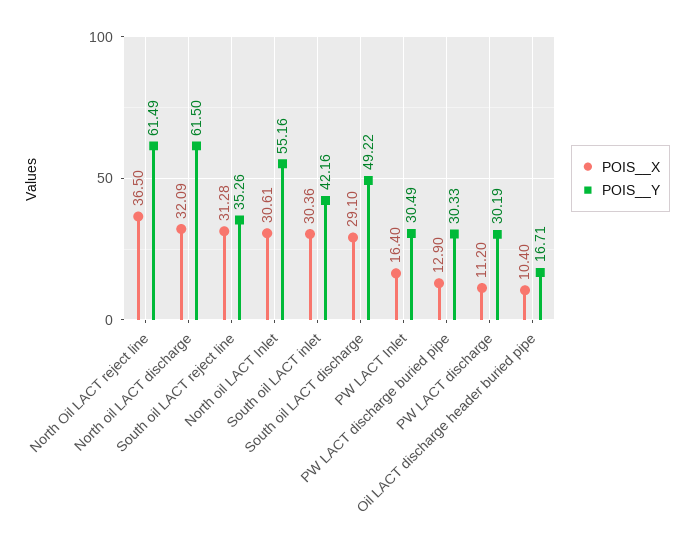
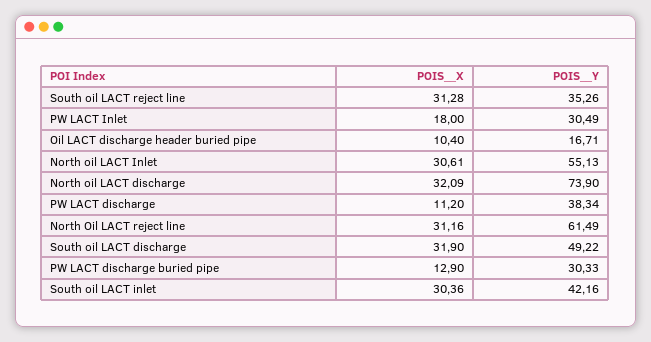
  {
    "POIS__X": {
-     "North Oil LACT reject line": 36.5,
+     "North Oil LACT reject line": 31.16,
      "North oil LACT discharge": 32.09,
      "South oil LACT reject line": 31.28,
      "North oil LACT Inlet": 30.61,
      "South oil LACT inlet": 30.36,
-     "South oil LACT discharge": 29.1,
+     "South oil LACT discharge": 31.9,
-     "PW LACT Inlet": 16.4,
+     "PW LACT Inlet": 18,
      "PW LACT discharge buried pipe": 12.9,
      "PW LACT discharge": 11.2,
      "Oil LACT discharge header buried pipe": 10.4
    },
    "POIS__Y": {
      "North Oil LACT reject line": 61.49,
-     "North oil LACT discharge": 61.5,
+     "North oil LACT discharge": 73.9,
      "South oil LACT reject line": 35.26,
-     "North oil LACT Inlet": 55.16,
+     "North oil LACT Inlet": 55.13,
      "South oil LACT inlet": 42.16,
      "South oil LACT discharge": 49.22,
      "PW LACT Inlet": 30.49,
      "PW LACT discharge buried pipe": 30.33,
-     "PW LACT discharge": 30.19,
+     "PW LACT discharge": 38.34,
      "Oil LACT discharge header buried pipe": 16.71
    }
  }

